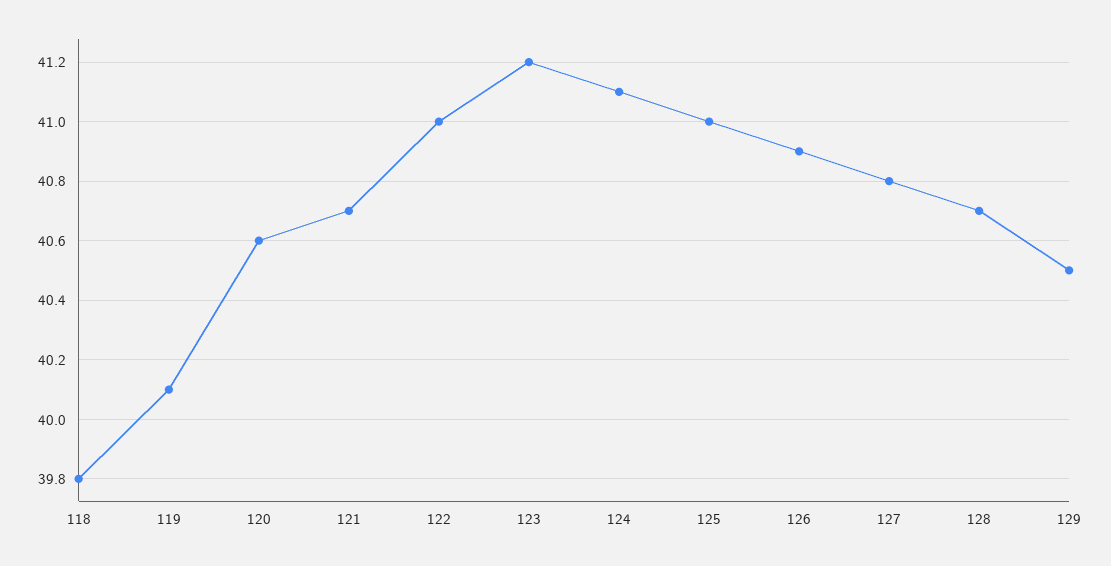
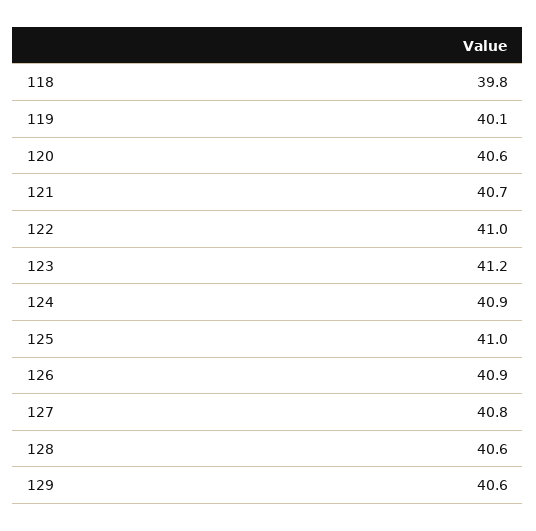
  {
    "118": 39.8,
    "119": 40.1,
    "120": 40.6,
    "121": 40.7,
    "122": 41,
    "123": 41.2,
-   "124": 41.1,
+   "124": 40.9,
    "125": 41,
    "126": 40.9,
    "127": 40.8,
-   "128": 40.7,
+   "128": 40.6,
-   "129": 40.5
+   "129": 40.6
  }

